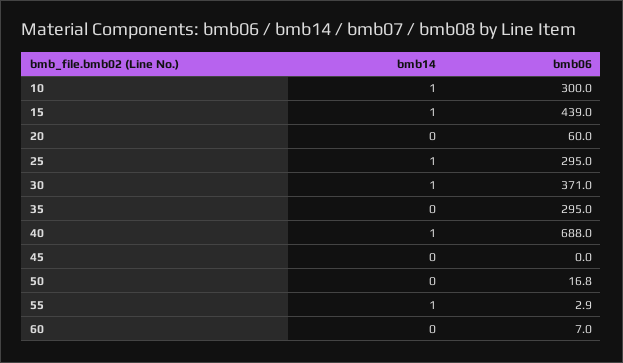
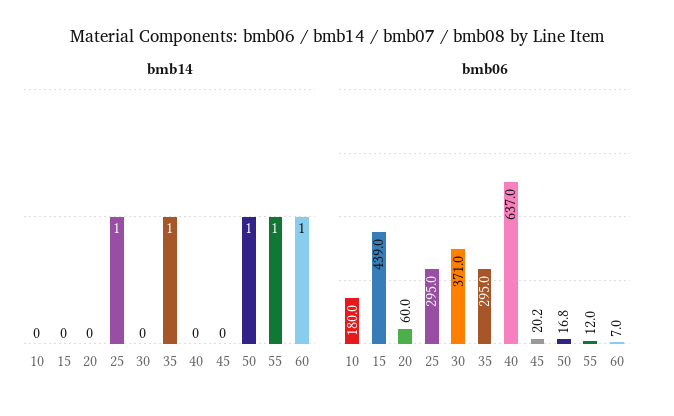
  {
    "bmb14": {
-     "10": 1,
+     "10": 0,
-     "15": 1,
+     "15": 0,
      "20": 0,
      "25": 1,
-     "30": 1,
+     "30": 0,
-     "35": 0,
+     "35": 1,
-     "40": 1,
+     "40": 0,
      "45": 0,
-     "50": 0,
+     "50": 1,
      "55": 1,
-     "60": 0
+     "60": 1
    },
    "bmb06": {
-     "10": 300,
+     "10": 180,
      "15": 439,
      "20": 60,
      "25": 295,
      "30": 371,
      "35": 295,
-     "40": 688,
+     "40": 637,
-     "45": 0,
+     "45": 20.2,
      "50": 16.8,
-     "55": 2.9,
+     "55": 12,
      "60": 7
    }
  }

